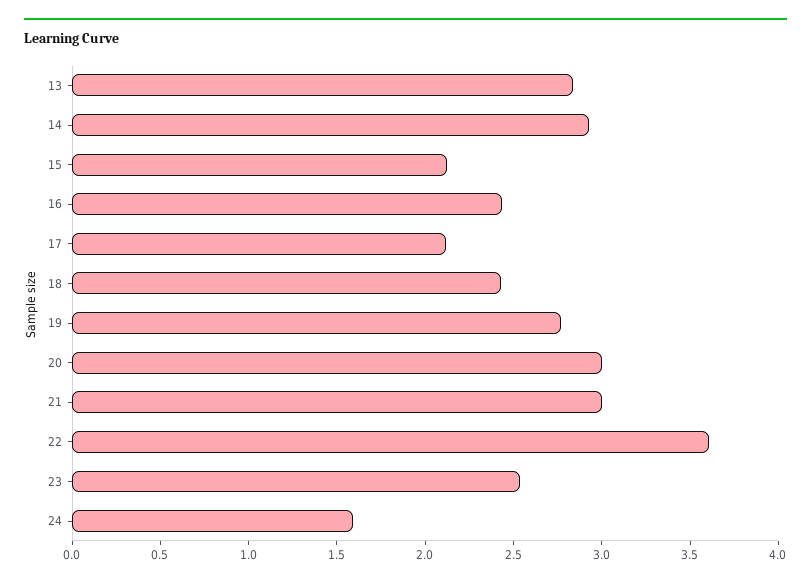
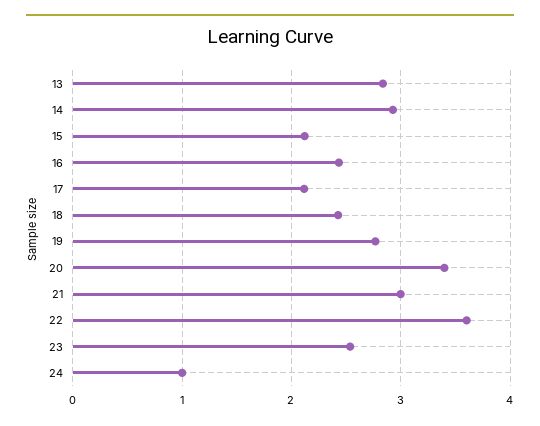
  {
    "13": 2.8,
    "14": 2.9,
    "15": 2.1,
    "16": 2.4,
    "17": 2.1,
    "18": 2.4,
    "19": 2.8,
-   "20": 3,
+   "20": 3.4,
    "21": 3,
    "22": 3.6,
    "23": 2.5,
-   "24": 1.6
+   "24": 1
  }

